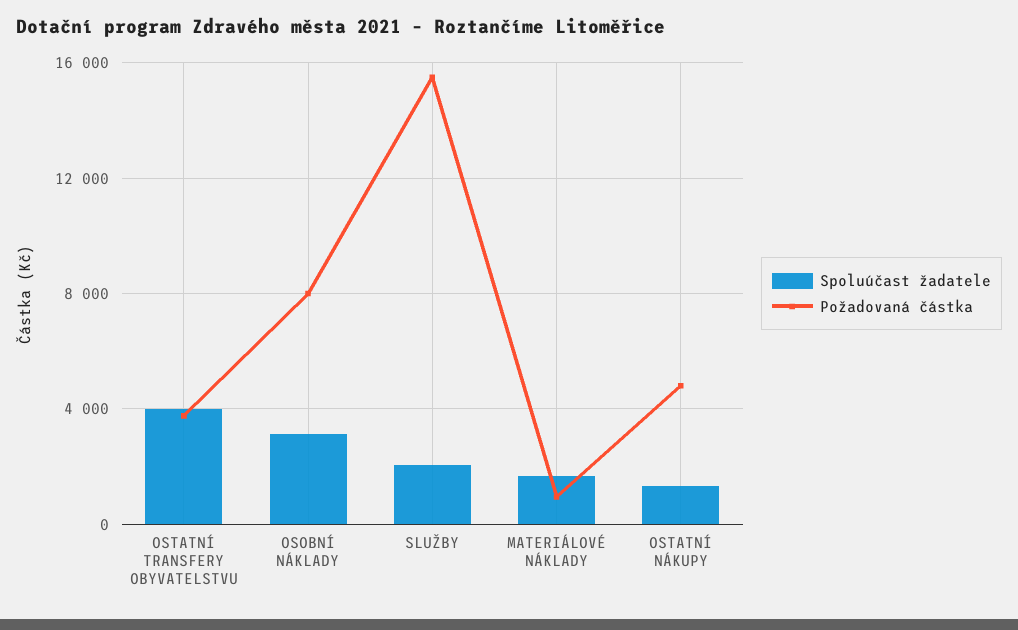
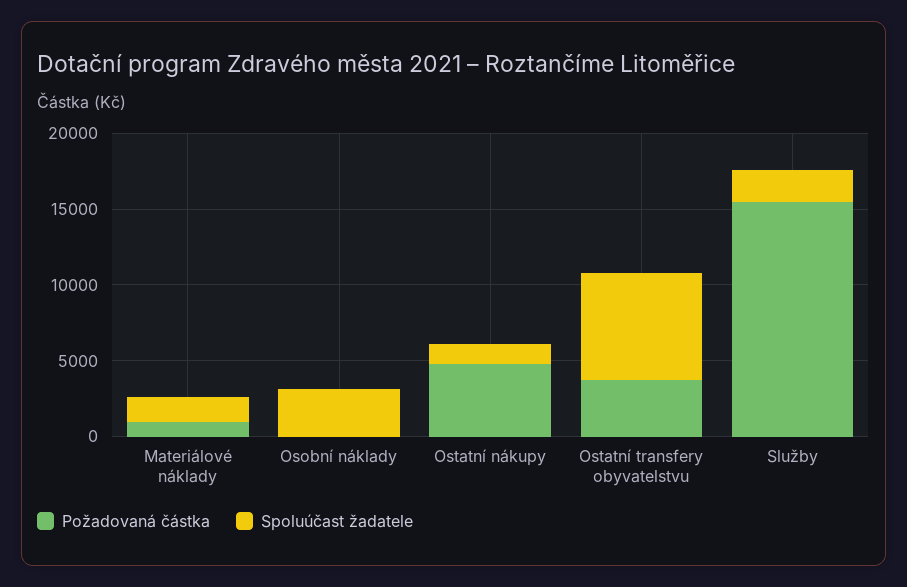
  {
    "Spoluúčast žadatele": {
-     "OSTATNÍ TRANSFERY OBYVATELSTVU": 4000,
+     "OSTATNÍ TRANSFERY OBYVATELSTVU": 7000,
      "OSOBNÍ NÁKLADY": 3000,
      "SLUŽBY": 2000,
      "MATERIÁLOVÉ NÁKLADY": 1500,
      "OSTATNÍ NÁKUPY": 1500
    },
    "Požadovaná částka": {
      "OSTATNÍ TRANSFERY OBYVATELSTVU": 4000,
-     "OSOBNÍ NÁKLADY": 8000,
+     "OSOBNÍ NÁKLADY": 0,
      "SLUŽBY": 15500,
      "MATERIÁLOVÉ NÁKLADY": 1000,
      "OSTATNÍ NÁKUPY": 5000
    }
  }

